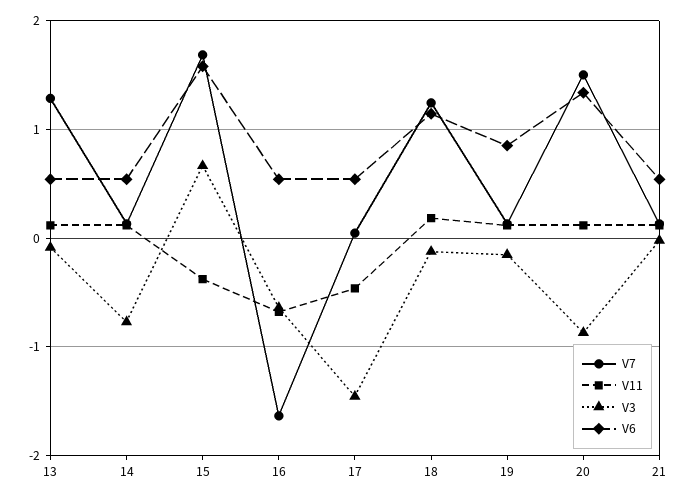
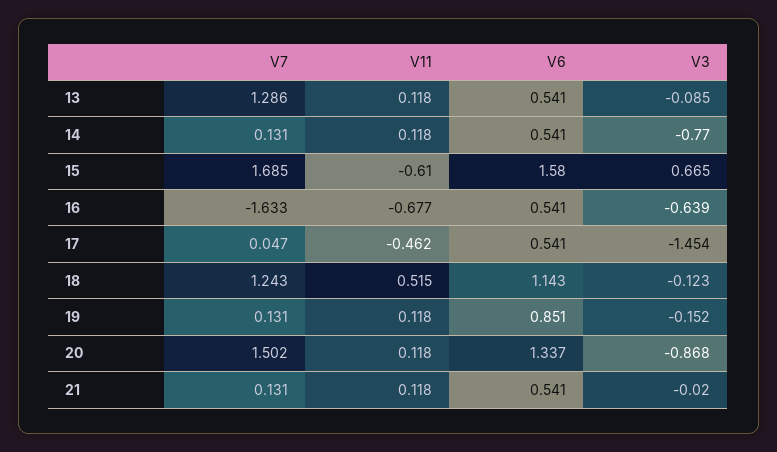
  {
    "V7": {
      "13": 1.286,
      "14": 0.131,
      "15": 1.685,
      "16": -1.633,
      "17": 0.047,
      "18": 1.243,
      "19": 0.131,
      "20": 1.502,
      "21": 0.131
    },
    "V11": {
      "13": 0.118,
      "14": 0.118,
-     "15": -0.4,
+     "15": -0.61,
      "16": -0.677,
      "17": -0.462,
-     "18": 0.2,
+     "18": 0.515,
      "19": 0.118,
      "20": 0.118,
      "21": 0.118
    },
    "V3": {
      "13": -0.085,
      "14": -0.77,
      "15": 0.665,
      "16": -0.639,
      "17": -1.454,
      "18": -0.123,
      "19": -0.152,
      "20": -0.868,
      "21": -0.02
    },
    "V6": {
      "13": 0.541,
      "14": 0.541,
      "15": 1.58,
      "16": 0.541,
      "17": 0.541,
      "18": 1.143,
      "19": 0.851,
      "20": 1.337,
      "21": 0.541
    }
  }

